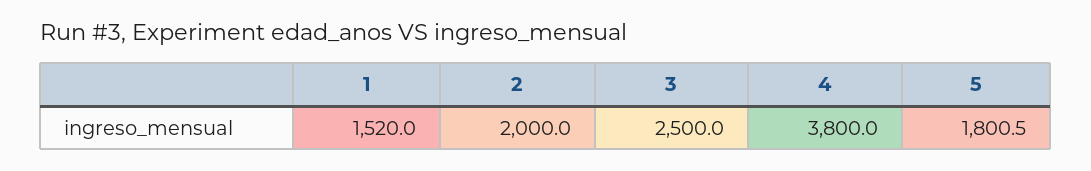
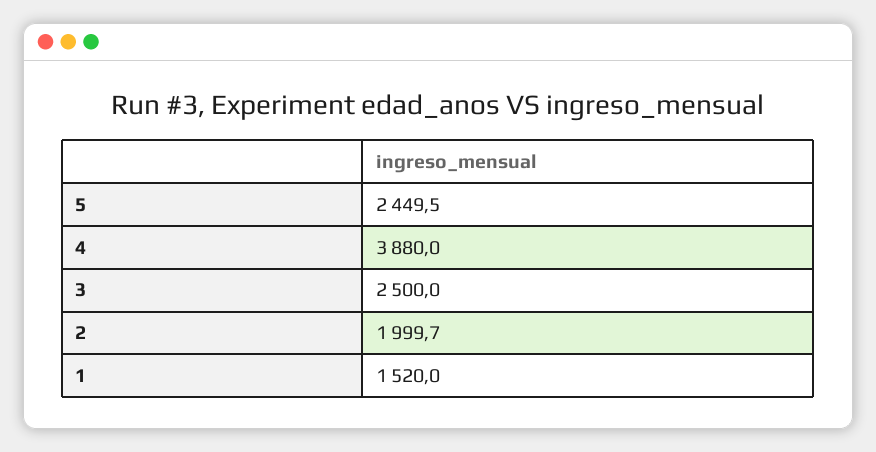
  {
    "1": 1520,
-   "2": 2000,
+   "2": 1999.7,
    "3": 2500,
-   "4": 3800,
+   "4": 3880,
-   "5": 1800.5
+   "5": 2449.5
  }

